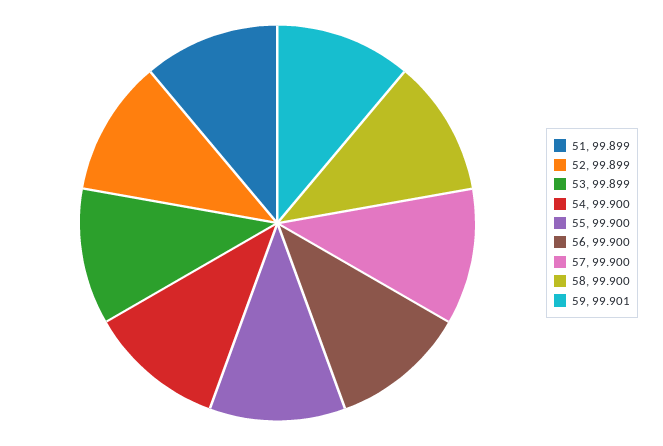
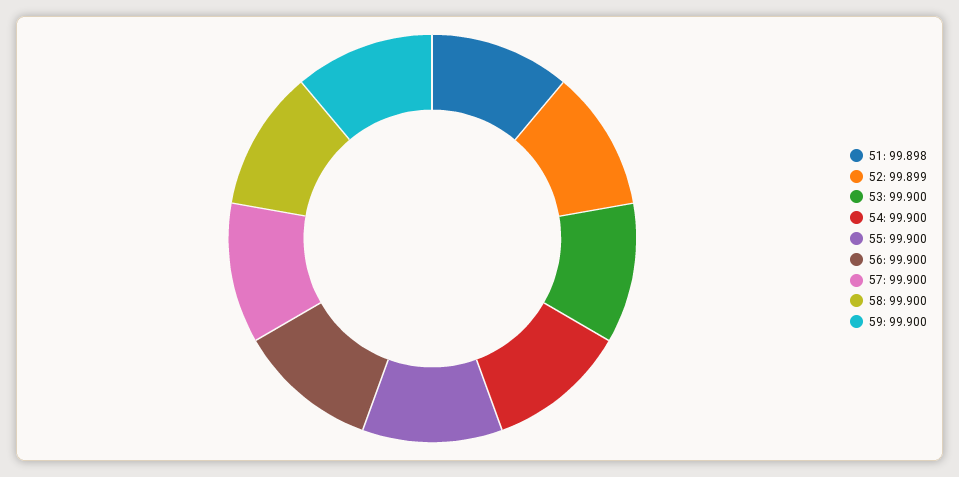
  {
-   "51": 99.899,
+   "51": 99.898,
    "52": 99.899,
-   "53": 99.899,
+   "53": 99.9,
    "54": 99.9,
    "55": 99.9,
    "56": 99.9,
    "57": 99.9,
    "58": 99.9,
-   "59": 99.901
+   "59": 99.9
  }

